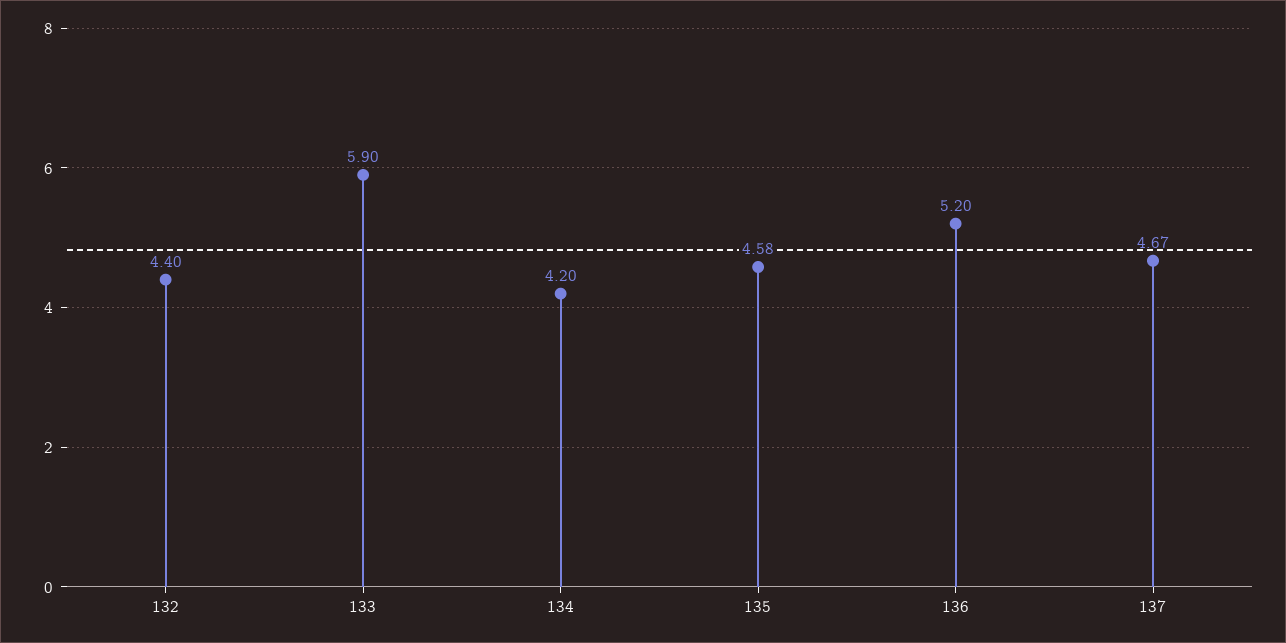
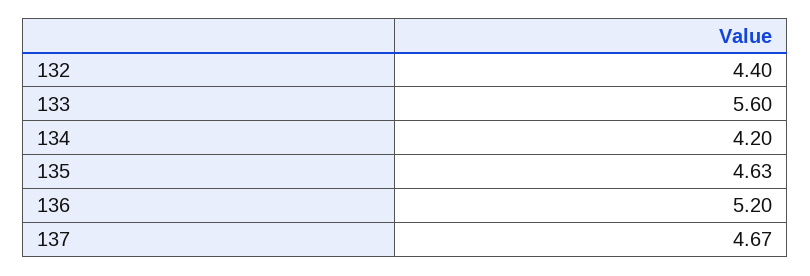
  {
    "132": 4.4,
-   "133": 5.9,
+   "133": 5.6,
    "134": 4.2,
-   "135": 4.58,
+   "135": 4.63,
    "136": 5.2,
    "137": 4.67
  }

